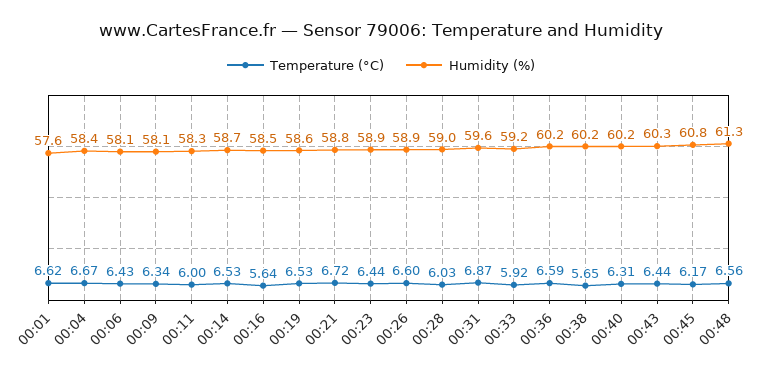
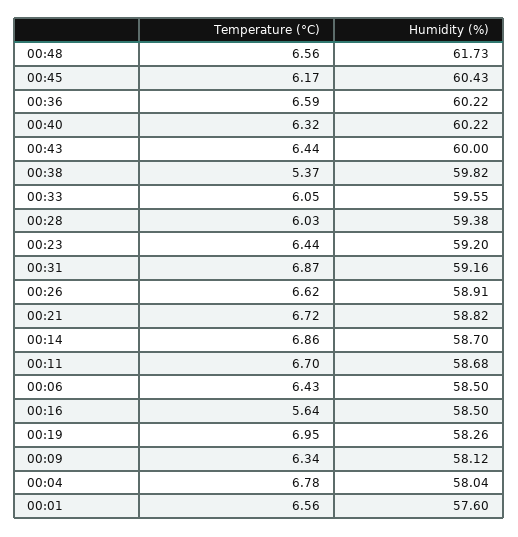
  {
    "Temperature (°C)": {
-     "00:01": 6.62,
+     "00:01": 6.56,
-     "00:04": 6.67,
+     "00:04": 6.78,
      "00:06": 6.43,
      "00:09": 6.34,
-     "00:11": 6,
+     "00:11": 6.7,
-     "00:14": 6.53,
+     "00:14": 6.86,
      "00:16": 5.64,
-     "00:19": 6.53,
+     "00:19": 6.95,
      "00:21": 6.72,
      "00:23": 6.44,
-     "00:26": 6.6,
+     "00:26": 6.62,
      "00:28": 6.03,
      "00:31": 6.87,
-     "00:33": 5.92,
+     "00:33": 6.05,
      "00:36": 6.59,
-     "00:38": 5.65,
+     "00:38": 5.37,
-     "00:40": 6.31,
+     "00:40": 6.32,
      "00:43": 6.44,
      "00:45": 6.17,
      "00:48": 6.56
    },
    "Humidity (%)": {
      "00:01": 57.6,
-     "00:04": 58.4,
+     "00:04": 58.04,
-     "00:06": 58.1,
+     "00:06": 58.5,
      "00:09": 58.12,
-     "00:11": 58.3,
+     "00:11": 58.68,
      "00:14": 58.7,
      "00:16": 58.5,
-     "00:19": 58.6,
+     "00:19": 58.26,
      "00:21": 58.82,
-     "00:23": 58.9,
+     "00:23": 59.2,
      "00:26": 58.91,
-     "00:28": 59,
+     "00:28": 59.38,
-     "00:31": 59.6,
+     "00:31": 59.16,
-     "00:33": 59.2,
+     "00:33": 59.55,
      "00:36": 60.22,
-     "00:38": 60.2,
+     "00:38": 59.82,
      "00:40": 60.22,
-     "00:43": 60.3,
+     "00:43": 60,
-     "00:45": 60.8,
+     "00:45": 60.43,
-     "00:48": 61.3
+     "00:48": 61.73
    }
  }

